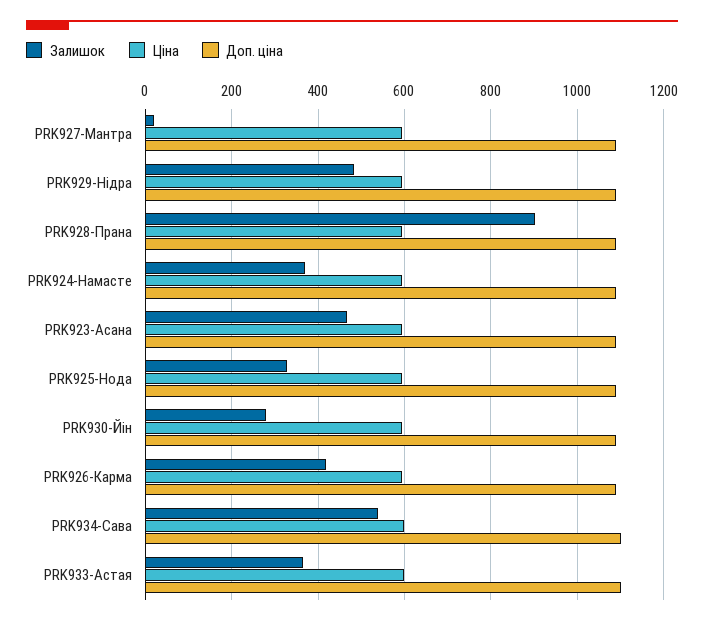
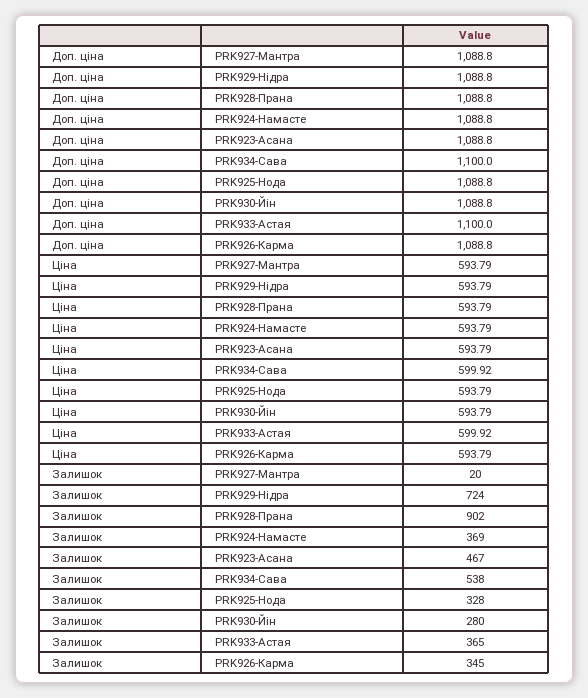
  {
    "Залишок": {
      "PRK927-Мантра": 20,
-     "PRK929-Нідра": 480,
+     "PRK929-Нідра": 724,
      "PRK928-Прана": 902,
      "PRK924-Намасте": 369,
      "PRK923-Асана": 467,
      "PRK925-Нода": 328,
      "PRK930-Йін": 280,
-     "PRK926-Карма": 420,
+     "PRK926-Карма": 345,
      "PRK934-Сава": 538,
      "PRK933-Астая": 365
    },
    "Ціна": {
      "PRK927-Мантра": 593.79,
      "PRK929-Нідра": 593.79,
      "PRK928-Прана": 593.79,
      "PRK924-Намасте": 593.79,
      "PRK923-Асана": 593.79,
      "PRK925-Нода": 593.79,
      "PRK930-Йін": 593.79,
      "PRK926-Карма": 593.79,
      "PRK934-Сава": 599.92,
      "PRK933-Астая": 599.92
    },
    "Доп. ціна": {
      "PRK927-Мантра": 1088.8,
      "PRK929-Нідра": 1088.8,
      "PRK928-Прана": 1088.8,
      "PRK924-Намасте": 1088.8,
      "PRK923-Асана": 1088.8,
      "PRK925-Нода": 1088.8,
      "PRK930-Йін": 1088.8,
      "PRK926-Карма": 1088.8,
      "PRK934-Сава": 1100,
      "PRK933-Астая": 1100
    }
  }

